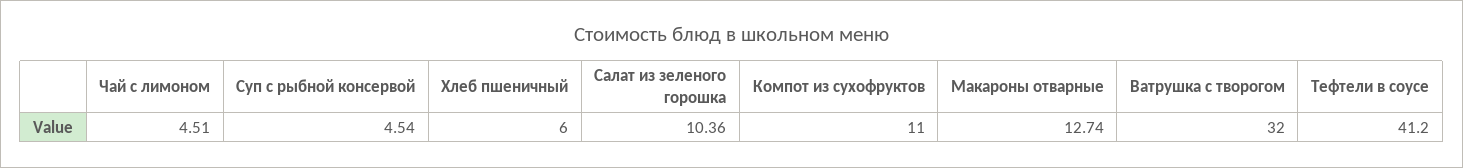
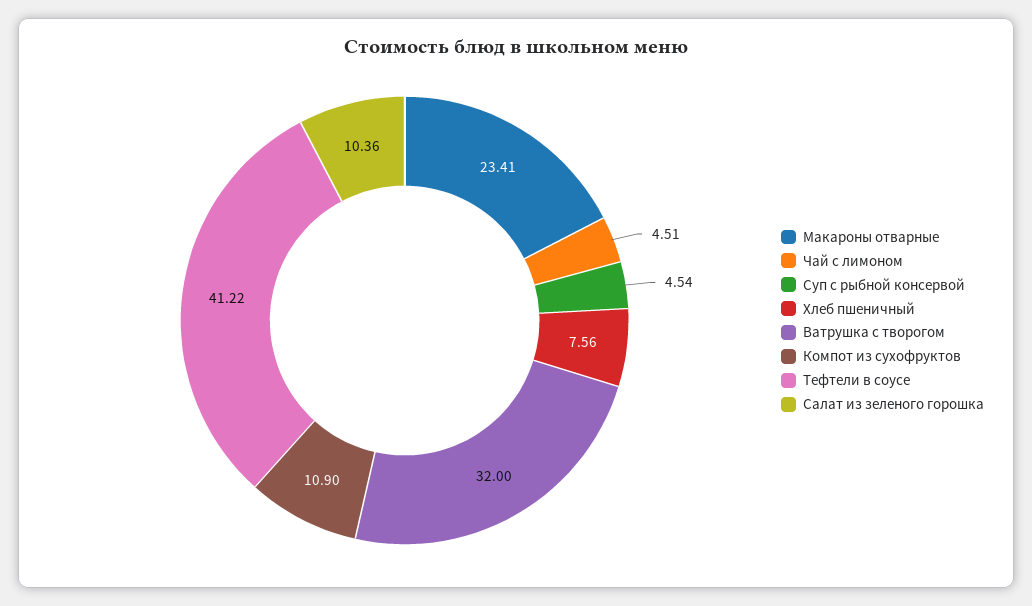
  {
    "Чай с лимоном": 4.51,
    "Суп с рыбной консервой": 4.54,
-   "Хлеб пшеничный": 6,
+   "Хлеб пшеничный": 7.56,
    "Салат из зеленого горошка": 10.36,
-   "Компот из сухофруктов": 11,
+   "Компот из сухофруктов": 10.9,
-   "Макароны отварные": 12.74,
+   "Макароны отварные": 23.41,
    "Ватрушка с творогом": 32,
-   "Тефтели в соусе": 41.2
+   "Тефтели в соусе": 41.22
  }

